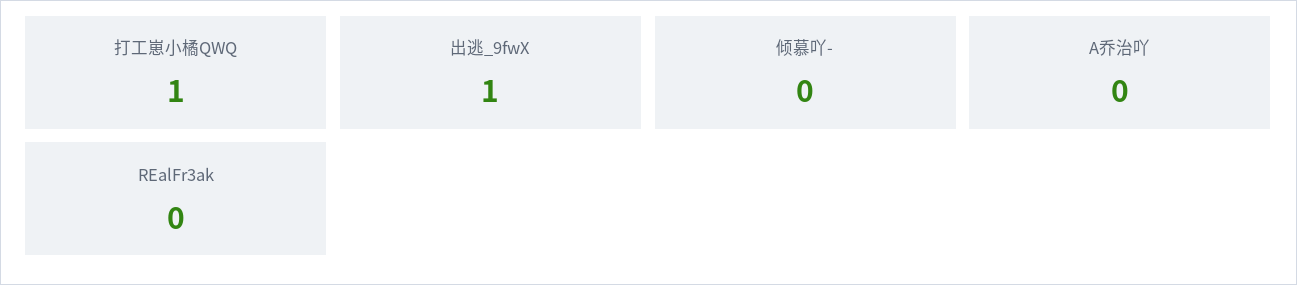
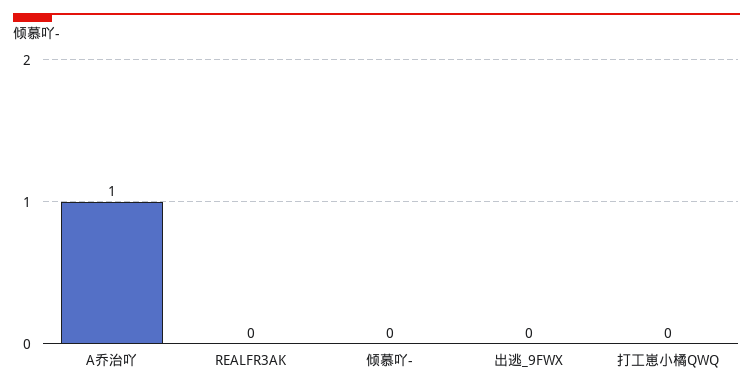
  {
-   "打工崽小橘QWQ": 1,
+   "打工崽小橘QWQ": 0,
-   "出逃_9fwX": 1,
+   "出逃_9fwX": 0,
    "倾慕吖-": 0,
-   "A乔治吖": 0,
+   "A乔治吖": 1,
    "REalFr3ak": 0
  }

